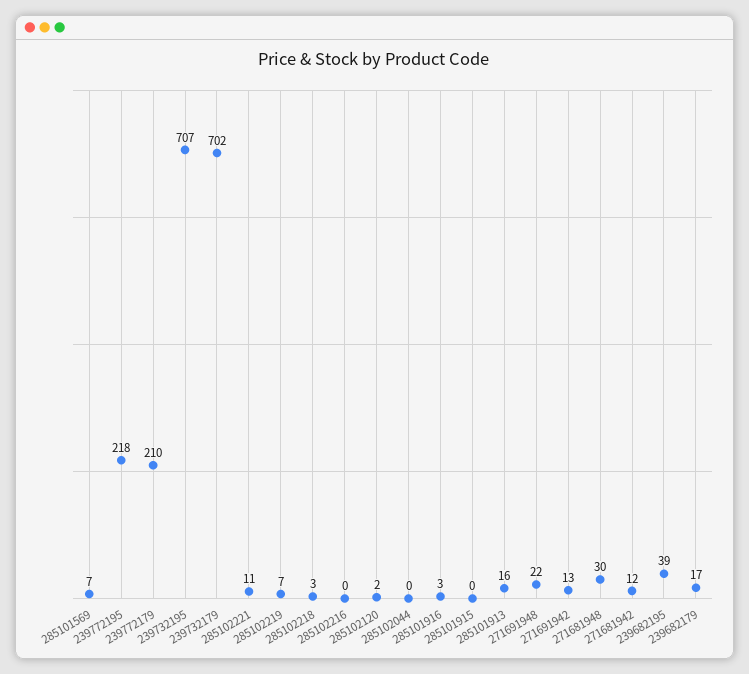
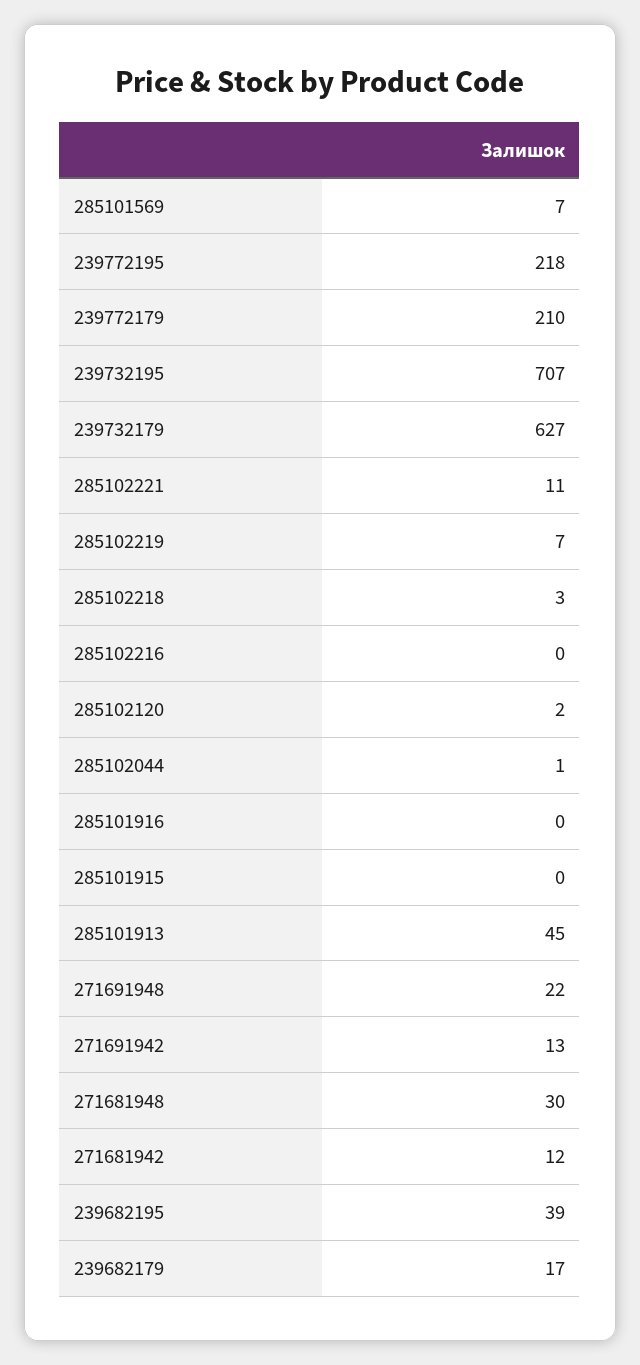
  {
    "285101569": 7,
    "239772195": 218,
    "239772179": 210,
    "239732195": 707,
-   "239732179": 702,
+   "239732179": 627,
    "285102221": 11,
    "285102219": 7,
    "285102218": 3,
    "285102216": 0,
    "285102120": 2,
-   "285102044": 0,
+   "285102044": 1,
-   "285101916": 3,
+   "285101916": 0,
    "285101915": 0,
-   "285101913": 16,
+   "285101913": 45,
    "271691948": 22,
    "271691942": 13,
    "271681948": 30,
    "271681942": 12,
    "239682195": 39,
    "239682179": 17
  }

